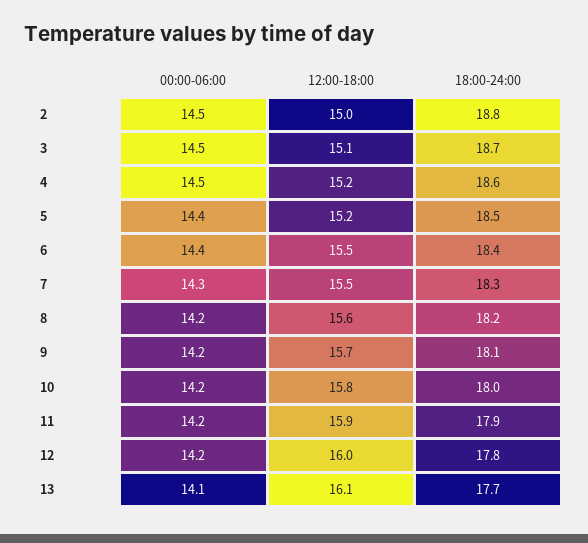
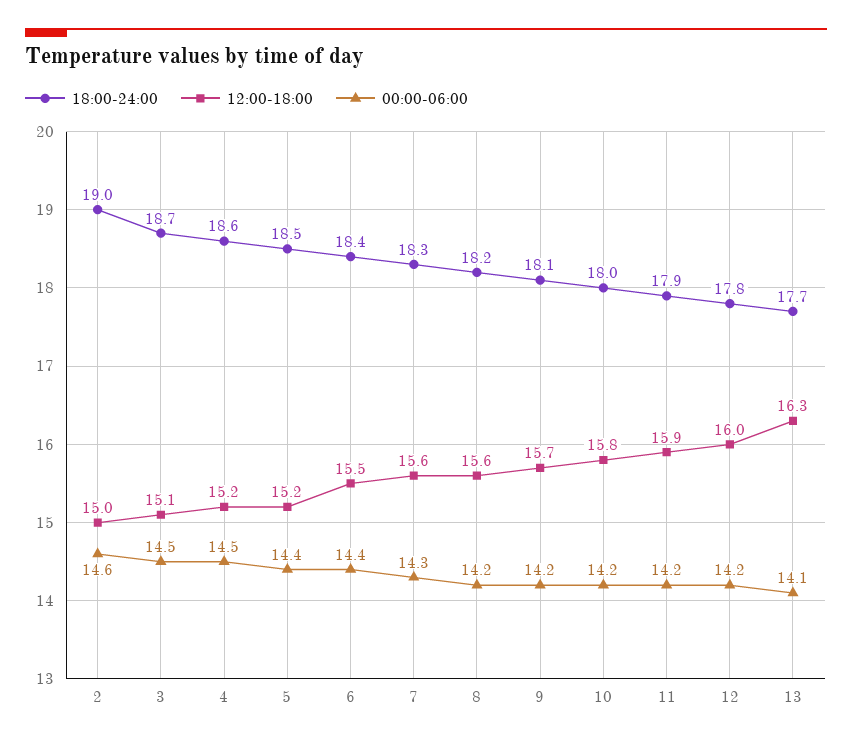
  {
    "00:00-06:00": {
-     "2": 14.5,
+     "2": 14.6,
      "3": 14.5,
      "4": 14.5,
      "5": 14.4,
      "6": 14.4,
      "7": 14.3,
      "8": 14.2,
      "9": 14.2,
      "10": 14.2,
      "11": 14.2,
      "12": 14.2,
      "13": 14.1
    },
    "12:00-18:00": {
      "2": 15,
      "3": 15.1,
      "4": 15.2,
      "5": 15.2,
      "6": 15.5,
-     "7": 15.5,
+     "7": 15.6,
      "8": 15.6,
      "9": 15.7,
      "10": 15.8,
      "11": 15.9,
      "12": 16,
-     "13": 16.1
+     "13": 16.3
    },
    "18:00-24:00": {
-     "2": 18.8,
+     "2": 19,
      "3": 18.7,
      "4": 18.6,
      "5": 18.5,
      "6": 18.4,
      "7": 18.3,
      "8": 18.2,
      "9": 18.1,
      "10": 18,
      "11": 17.9,
      "12": 17.8,
      "13": 17.7
    }
  }

